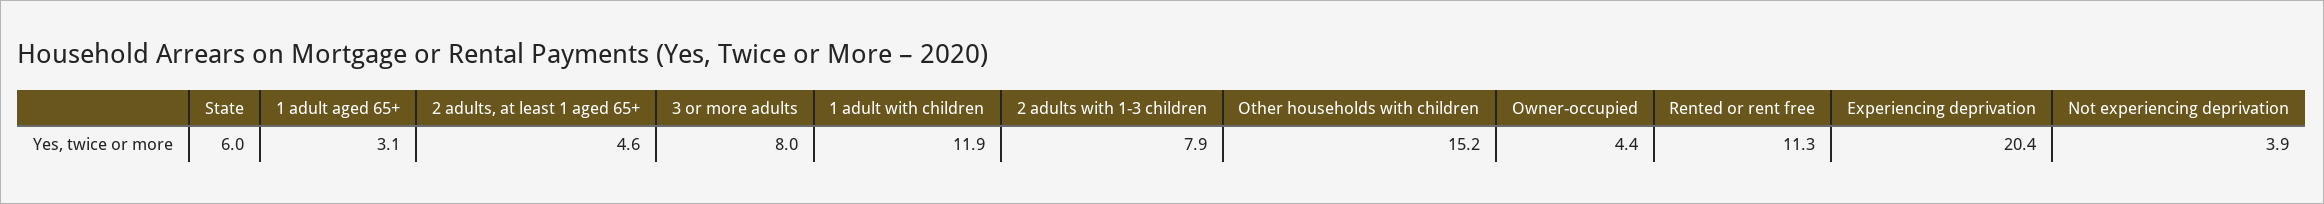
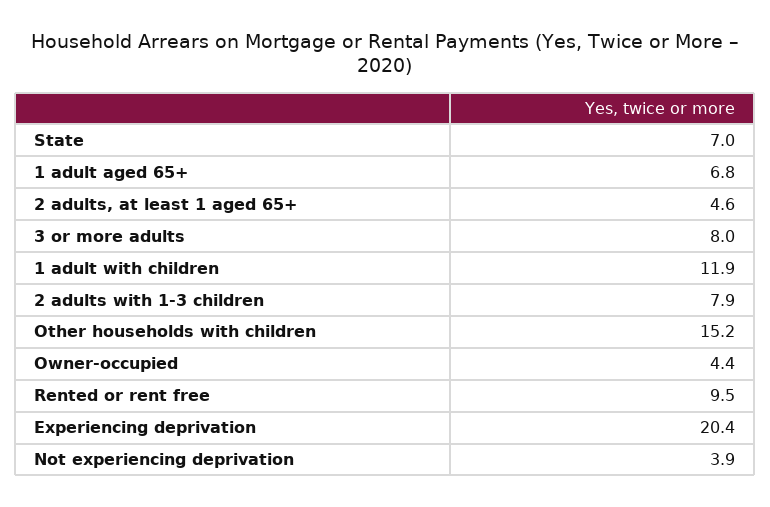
  {
-   "State": 6,
+   "State": 7,
-   "1 adult aged 65+": 3.1,
+   "1 adult aged 65+": 6.8,
    "2 adults, at least 1 aged 65+": 4.6,
    "3 or more adults": 8,
    "1 adult with children": 11.9,
    "2 adults with 1-3 children": 7.9,
    "Other households with children": 15.2,
    "Owner-occupied": 4.4,
-   "Rented or rent free": 11.3,
+   "Rented or rent free": 9.5,
    "Experiencing deprivation": 20.4,
    "Not experiencing deprivation": 3.9
  }

